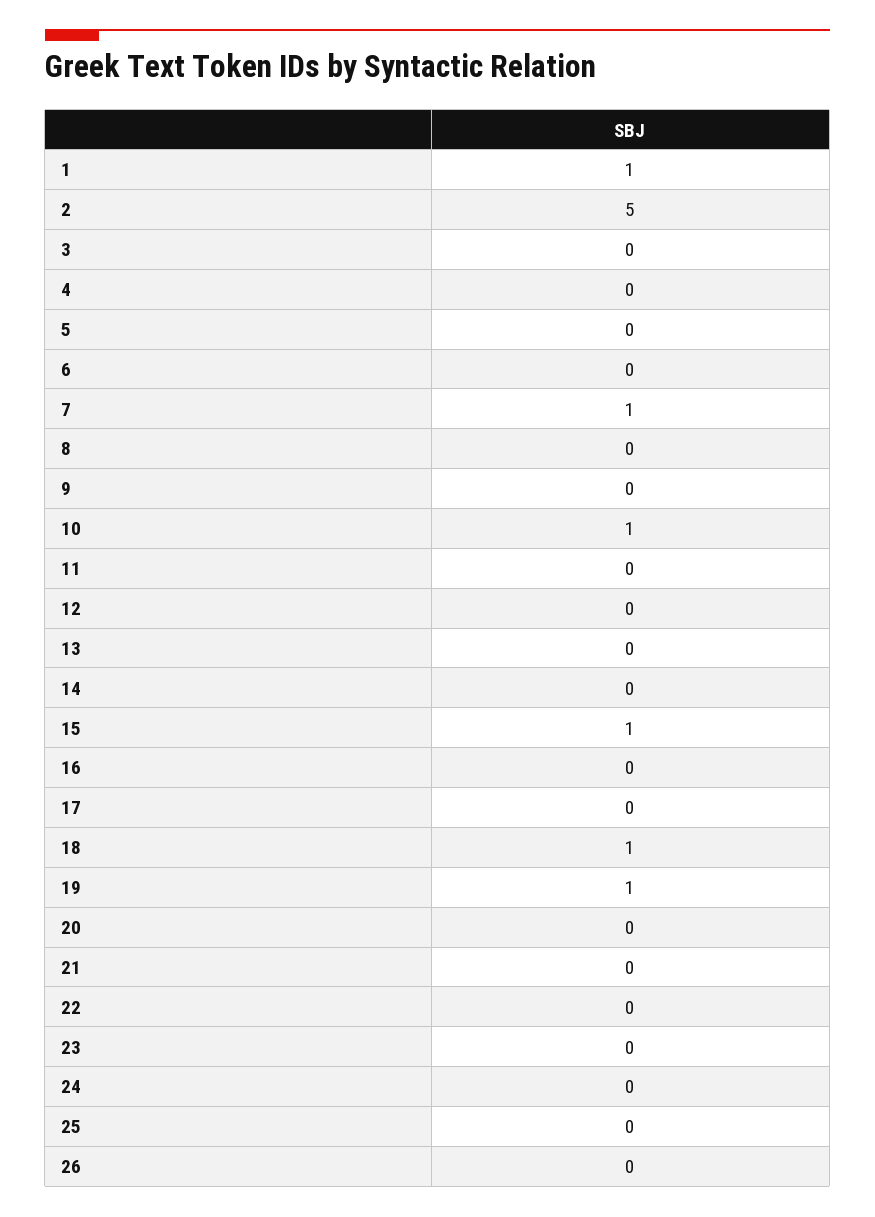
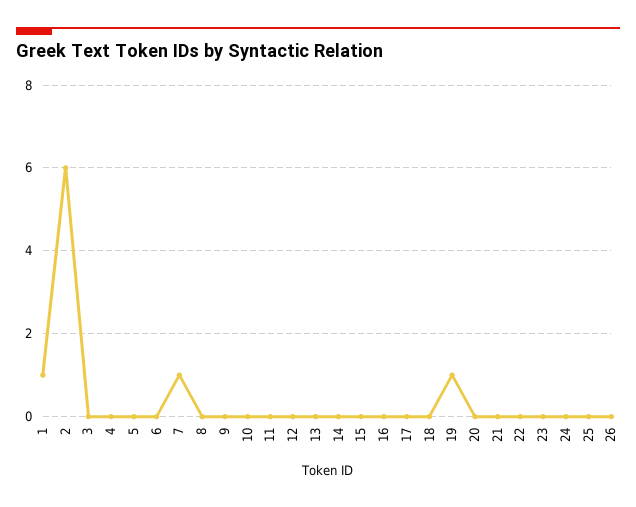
  {
    "1": 1,
-   "2": 5,
+   "2": 6,
    "3": 0,
    "4": 0,
    "5": 0,
    "6": 0,
    "7": 1,
    "8": 0,
    "9": 0,
-   "10": 1,
+   "10": 0,
    "11": 0,
    "12": 0,
    "13": 0,
    "14": 0,
-   "15": 1,
+   "15": 0,
    "16": 0,
    "17": 0,
-   "18": 1,
+   "18": 0,
    "19": 1,
    "20": 0,
    "21": 0,
    "22": 0,
    "23": 0,
    "24": 0,
    "25": 0,
    "26": 0
  }

